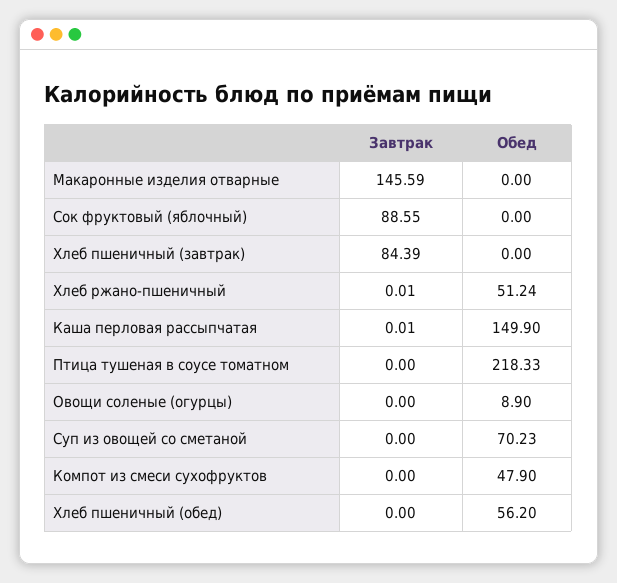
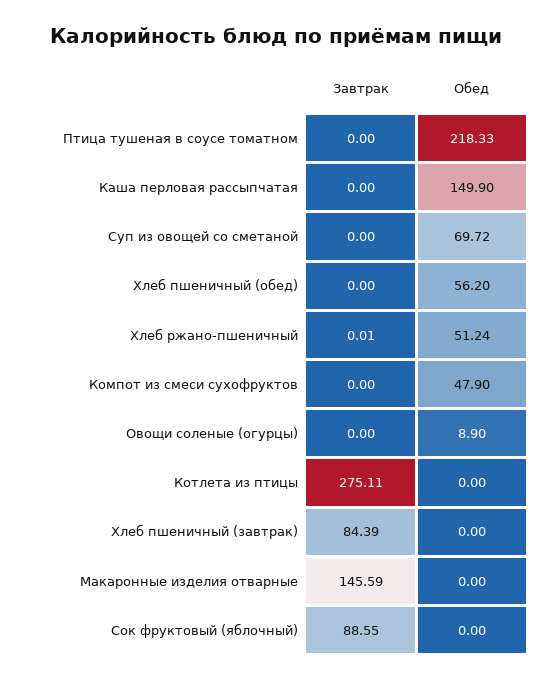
  {
    "Завтрак": {
      "Макаронные изделия отварные": 145.59,
      "Сок фруктовый (яблочный)": 88.55,
      "Хлеб пшеничный (завтрак)": 84.39,
      "Хлеб ржано-пшеничный": 0.01,
-     "Каша перловая рассыпчатая": 0.01,
+     "Каша перловая рассыпчатая": 0,
      "Птица тушеная в соусе томатном": 0,
      "Овощи соленые (огурцы)": 0,
      "Суп из овощей со сметаной": 0,
      "Компот из смеси сухофруктов": 0,
-     "Хлеб пшеничный (обед)": 0
+     "Хлеб пшеничный (обед)": 0,
+     "Котлета из птицы": 275.11
    },
    "Обед": {
      "Макаронные изделия отварные": 0,
      "Сок фруктовый (яблочный)": 0,
      "Хлеб пшеничный (завтрак)": 0,
      "Хлеб ржано-пшеничный": 51.24,
      "Каша перловая рассыпчатая": 149.9,
      "Птица тушеная в соусе томатном": 218.33,
      "Овощи соленые (огурцы)": 8.9,
-     "Суп из овощей со сметаной": 70.23,
+     "Суп из овощей со сметаной": 69.72,
      "Компот из смеси сухофруктов": 47.9,
-     "Хлеб пшеничный (обед)": 56.2
+     "Хлеб пшеничный (обед)": 56.2,
+     "Котлета из птицы": 0
    }
  }

